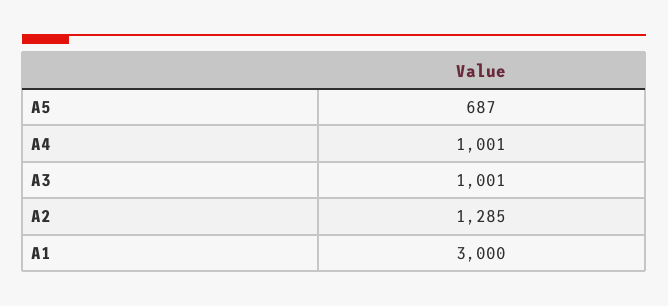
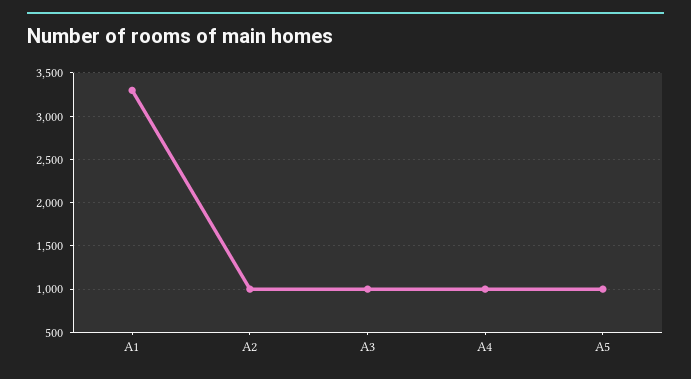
  {
-   "A5": 687,
+   "A5": 1000,
    "A4": 1001,
    "A3": 1001,
-   "A2": 1285,
+   "A2": 1000,
-   "A1": 3000
+   "A1": 3300
  }

